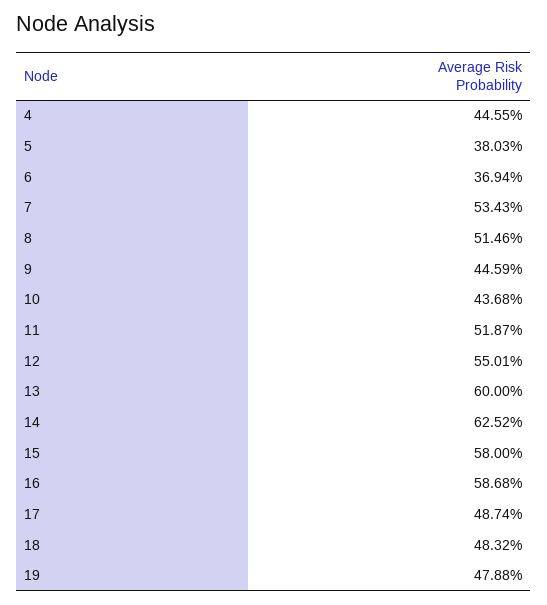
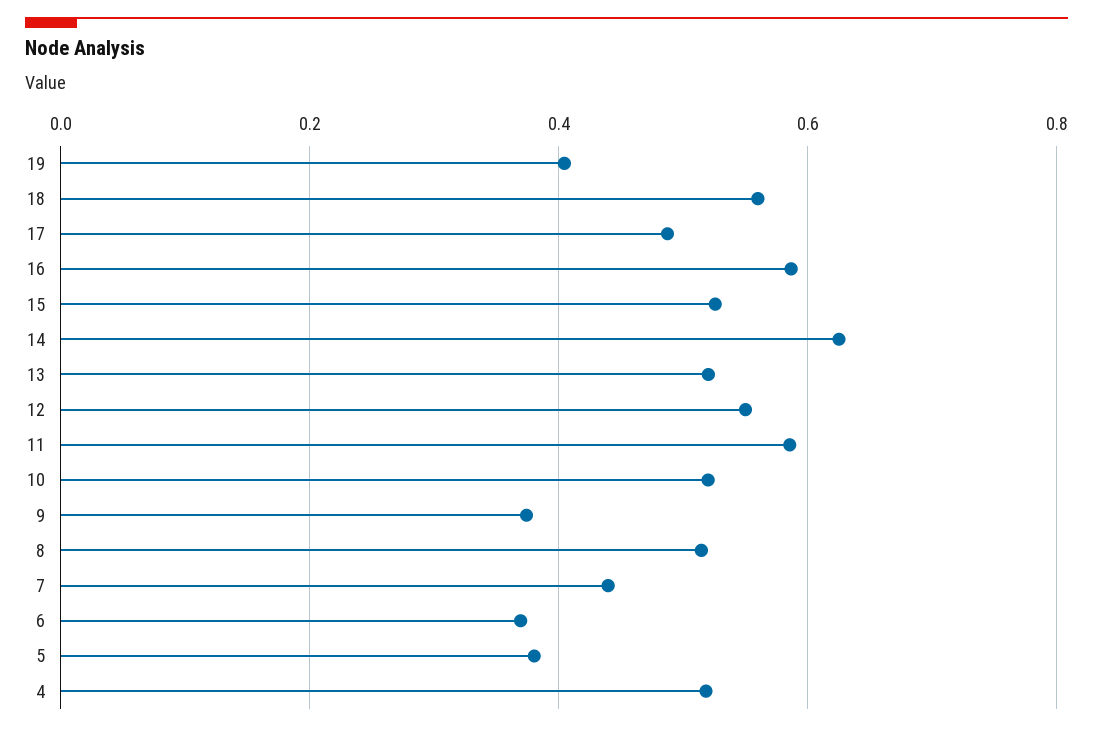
  {
-   "4": 0.4455,
+   "4": 0.52,
    "5": 0.3803,
    "6": 0.3694,
-   "7": 0.5343,
+   "7": 0.44,
    "8": 0.5146,
-   "9": 0.4459,
+   "9": 0.38,
-   "10": 0.4368,
+   "10": 0.52,
-   "11": 0.5187,
+   "11": 0.58,
    "12": 0.5501,
-   "13": 0.6,
+   "13": 0.52,
    "14": 0.6252,
-   "15": 0.58,
+   "15": 0.52,
    "16": 0.5868,
    "17": 0.4874,
-   "18": 0.4832,
+   "18": 0.56,
-   "19": 0.4788
+   "19": 0.4
  }

